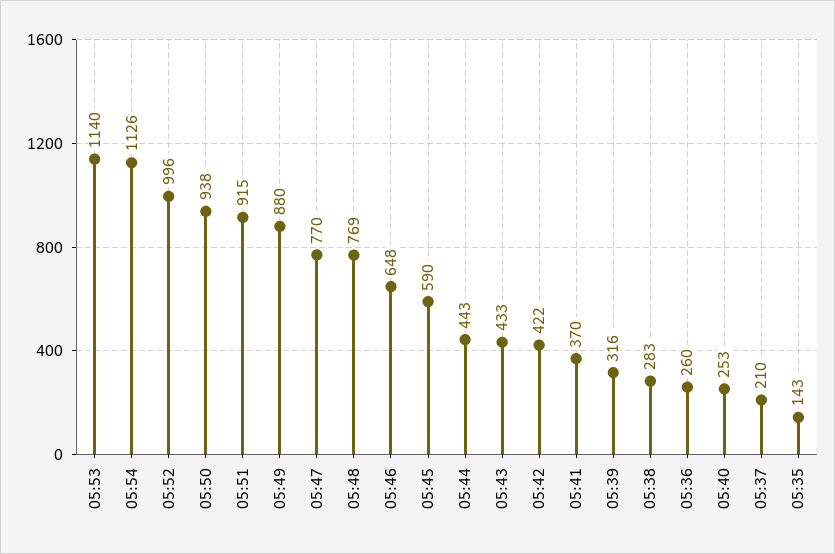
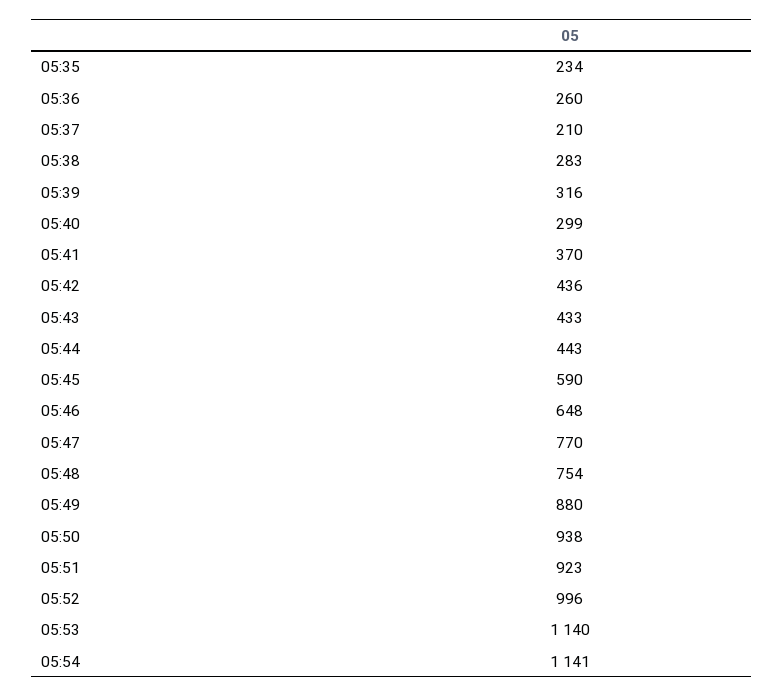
  {
    "05:53": 1140,
-   "05:54": 1126,
+   "05:54": 1141,
    "05:52": 996,
    "05:50": 938,
-   "05:51": 915,
+   "05:51": 923,
    "05:49": 880,
    "05:47": 770,
-   "05:48": 769,
+   "05:48": 754,
    "05:46": 648,
    "05:45": 590,
    "05:44": 443,
    "05:43": 433,
-   "05:42": 422,
+   "05:42": 436,
    "05:41": 370,
    "05:39": 316,
    "05:38": 283,
    "05:36": 260,
-   "05:40": 253,
+   "05:40": 299,
    "05:37": 210,
-   "05:35": 143
+   "05:35": 234
  }

